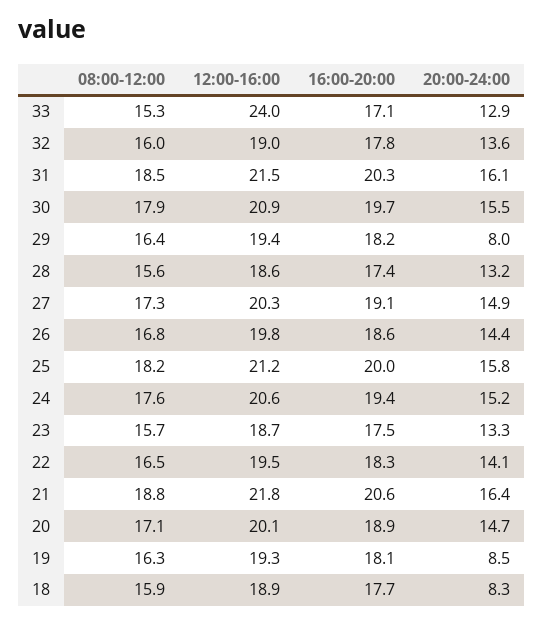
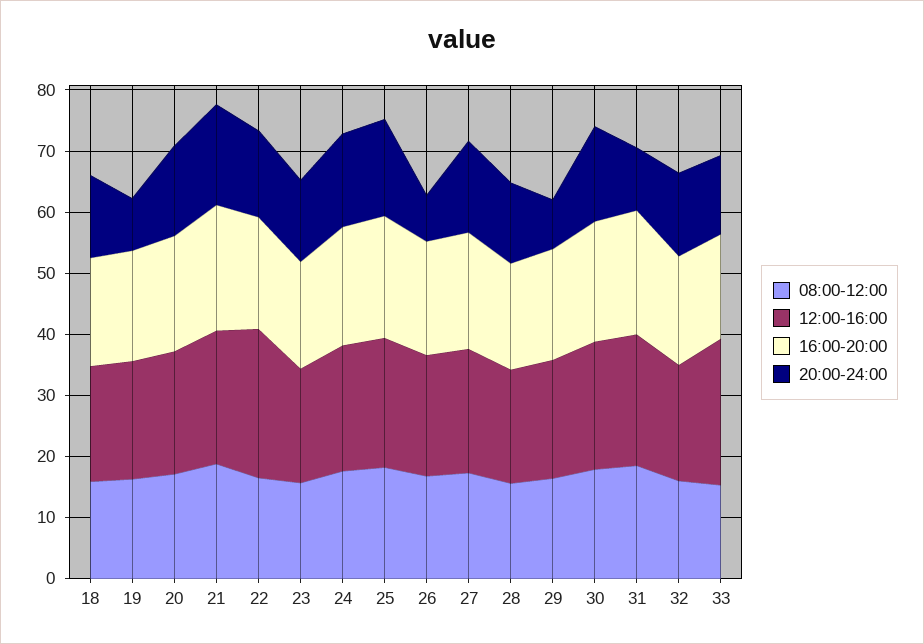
  {
    "08:00-12:00": {
      "33": 15.3,
      "32": 16,
      "31": 18.5,
      "30": 17.9,
      "29": 16.4,
      "28": 15.6,
      "27": 17.3,
      "26": 16.8,
      "25": 18.2,
      "24": 17.6,
      "23": 15.7,
      "22": 16.5,
      "21": 18.8,
      "20": 17.1,
      "19": 16.3,
      "18": 15.9
    },
    "12:00-16:00": {
      "33": 24,
      "32": 19,
      "31": 21.5,
      "30": 20.9,
      "29": 19.4,
      "28": 18.6,
      "27": 20.3,
      "26": 19.8,
      "25": 21.2,
      "24": 20.6,
      "23": 18.7,
-     "22": 19.5,
+     "22": 24,
      "21": 21.8,
      "20": 20.1,
      "19": 19.3,
      "18": 18.9
    },
    "16:00-20:00": {
      "33": 17.1,
      "32": 17.8,
      "31": 20.3,
      "30": 19.7,
      "29": 18.2,
      "28": 17.4,
      "27": 19.1,
      "26": 18.6,
      "25": 20,
      "24": 19.4,
      "23": 17.5,
      "22": 18.3,
      "21": 20.6,
      "20": 18.9,
      "19": 18.1,
      "18": 17.7
    },
    "20:00-24:00": {
      "33": 12.9,
      "32": 13.6,
-     "31": 16.1,
+     "31": 10,
      "30": 15.5,
      "29": 8,
      "28": 13.2,
      "27": 14.9,
-     "26": 14.4,
+     "26": 8,
      "25": 15.8,
      "24": 15.2,
      "23": 13.3,
      "22": 14.1,
      "21": 16.4,
      "20": 14.7,
      "19": 8.5,
-     "18": 8.3
+     "18": 14
    }
  }

